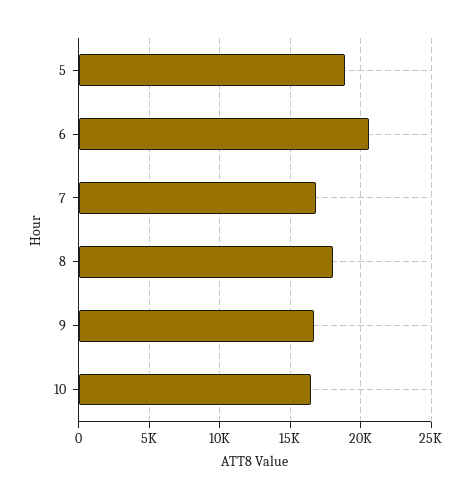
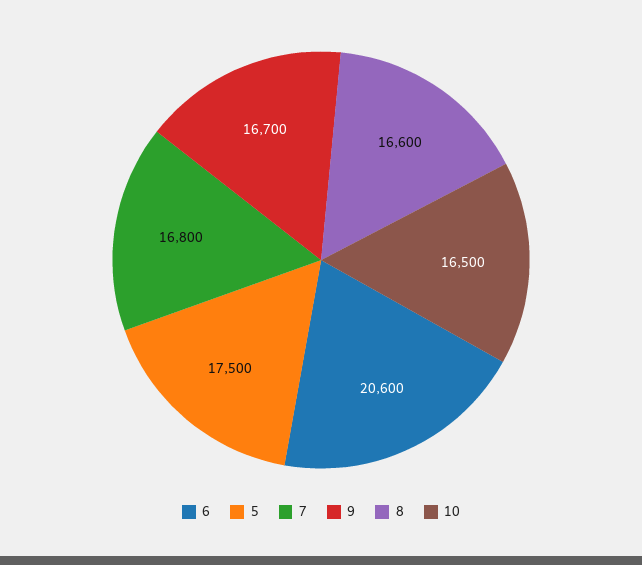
  {
-   "5": 19000,
+   "5": 17500,
    "6": 20600,
    "7": 16800,
-   "8": 18000,
+   "8": 16600,
    "9": 16700,
    "10": 16500
  }

